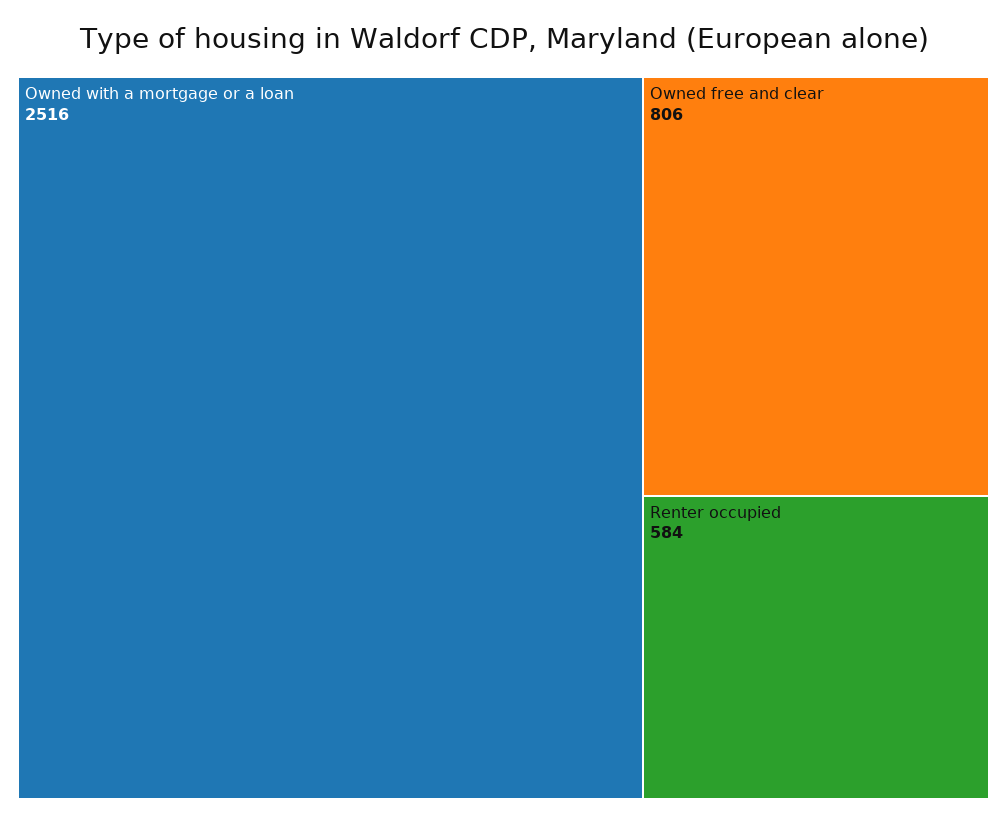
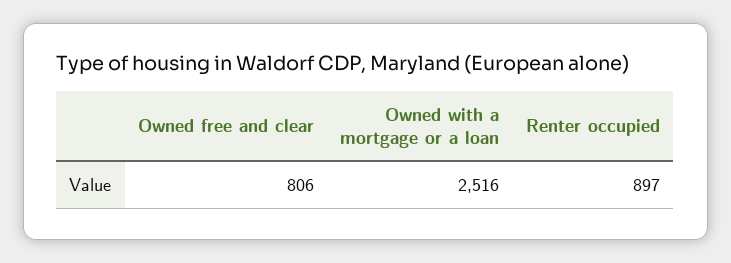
  {
    "Owned with a mortgage or a loan": 2516,
    "Owned free and clear": 806,
-   "Renter occupied": 584
+   "Renter occupied": 897
  }

